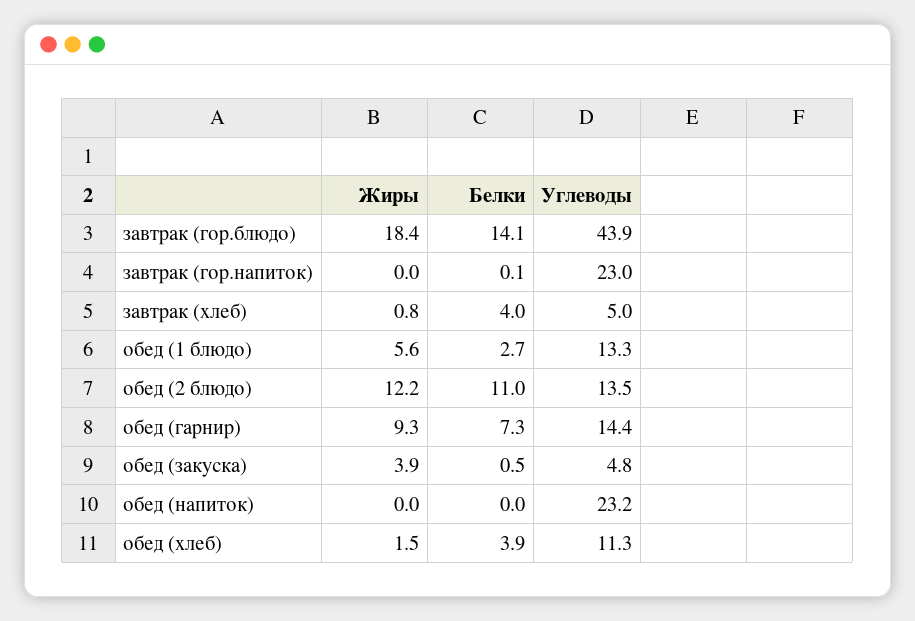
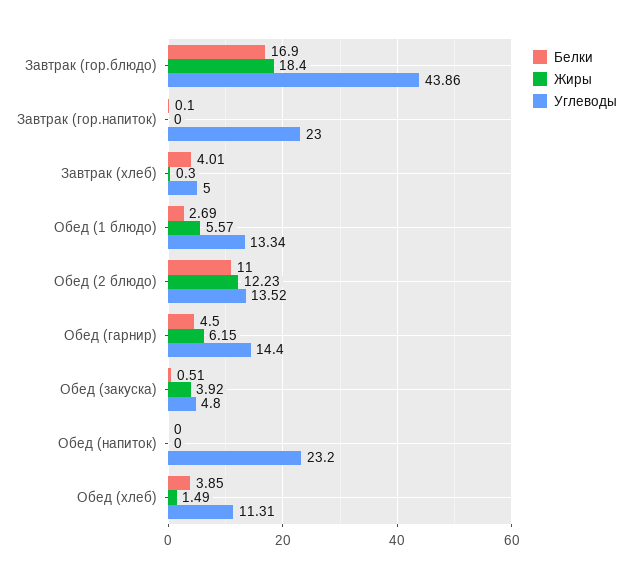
  {
    "Жиры": {
      "завтрак (гор.блюдо)": 18.4,
      "завтрак (гор.напиток)": 0,
-     "завтрак (хлеб)": 0.8,
+     "завтрак (хлеб)": 0.3,
      "обед (1 блюдо)": 5.57,
      "обед (2 блюдо)": 12.23,
-     "обед (гарнир)": 9.3,
+     "обед (гарнир)": 6.15,
      "обед (закуска)": 3.92,
      "обед (напиток)": 0,
      "обед (хлеб)": 1.49
    },
    "Белки": {
-     "завтрак (гор.блюдо)": 14.1,
+     "завтрак (гор.блюдо)": 16.9,
      "завтрак (гор.напиток)": 0.1,
      "завтрак (хлеб)": 4.01,
      "обед (1 блюдо)": 2.69,
      "обед (2 блюдо)": 11,
-     "обед (гарнир)": 7.3,
+     "обед (гарнир)": 4.5,
      "обед (закуска)": 0.51,
      "обед (напиток)": 0,
      "обед (хлеб)": 3.85
    },
    "Углеводы": {
      "завтрак (гор.блюдо)": 43.86,
      "завтрак (гор.напиток)": 23,
      "завтрак (хлеб)": 5,
      "обед (1 блюдо)": 13.34,
      "обед (2 блюдо)": 13.52,
      "обед (гарнир)": 14.4,
      "обед (закуска)": 4.8,
      "обед (напиток)": 23.2,
      "обед (хлеб)": 11.31
    }
  }

